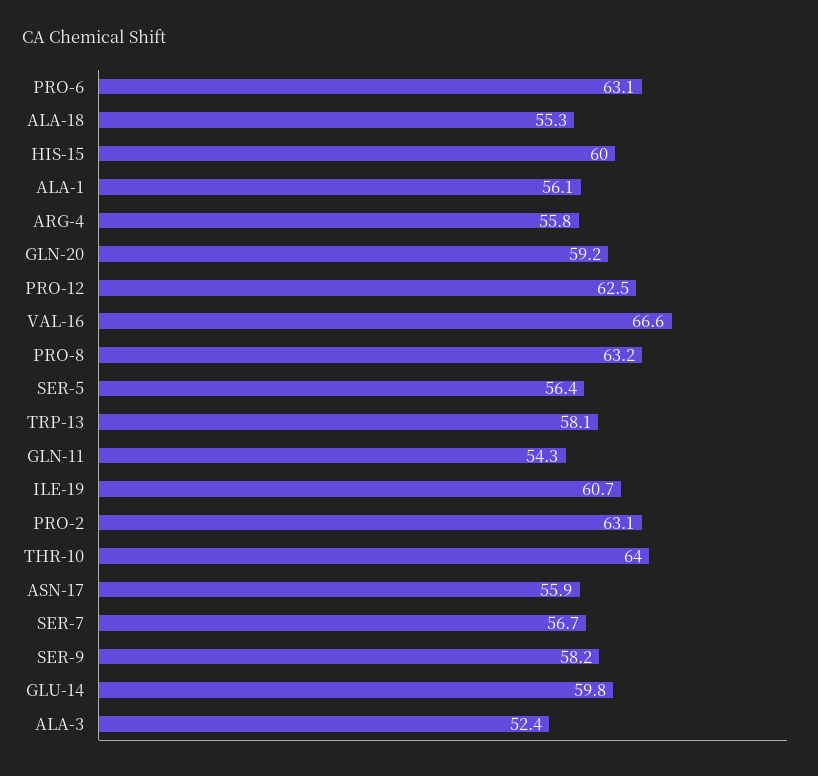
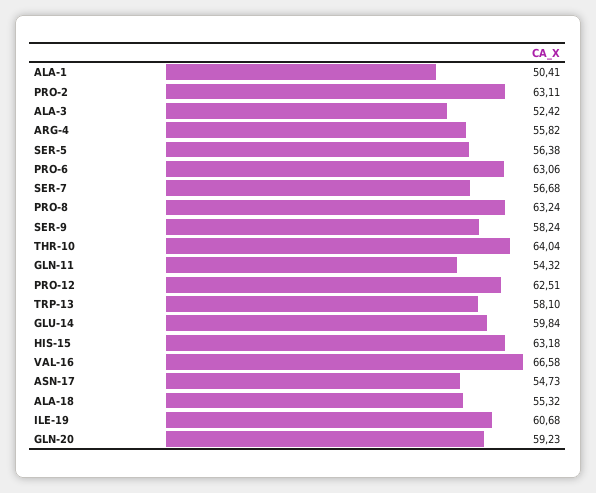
  {
    "PRO-6": 63.06,
    "ALA-18": 55.32,
-   "HIS-15": 60,
+   "HIS-15": 63.18,
-   "ALA-1": 56.1,
+   "ALA-1": 50.41,
    "ARG-4": 55.82,
    "GLN-20": 59.23,
    "PRO-12": 62.51,
    "VAL-16": 66.58,
    "PRO-8": 63.24,
    "SER-5": 56.38,
    "TRP-13": 58.1,
    "GLN-11": 54.32,
    "ILE-19": 60.68,
    "PRO-2": 63.11,
    "THR-10": 64.04,
-   "ASN-17": 55.9,
+   "ASN-17": 54.73,
    "SER-7": 56.68,
    "SER-9": 58.24,
    "GLU-14": 59.84,
    "ALA-3": 52.42
  }

